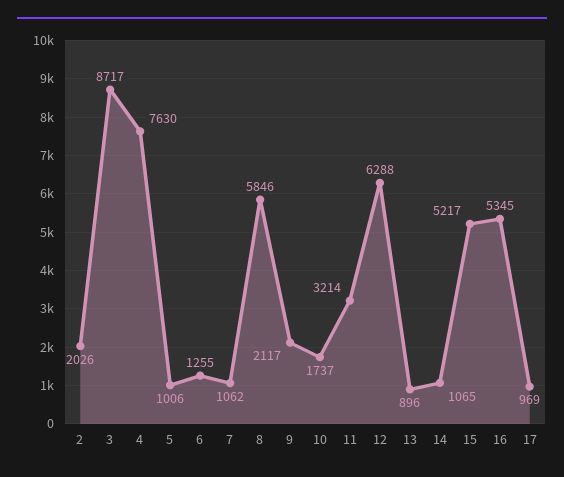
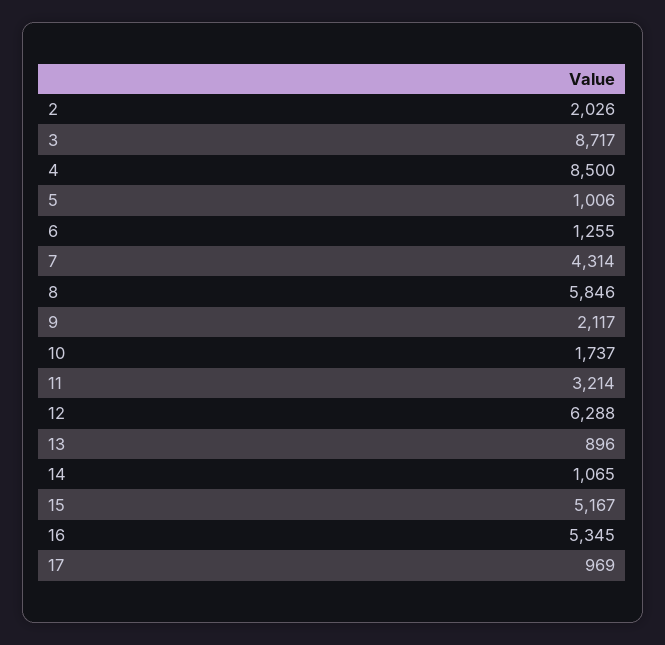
  {
    "2": 2026,
    "3": 8717,
-   "4": 7630,
+   "4": 8500,
    "5": 1006,
    "6": 1255,
-   "7": 1062,
+   "7": 4314,
    "8": 5846,
    "9": 2117,
    "10": 1737,
    "11": 3214,
    "12": 6288,
    "13": 896,
    "14": 1065,
-   "15": 5217,
+   "15": 5167,
    "16": 5345,
    "17": 969
  }

